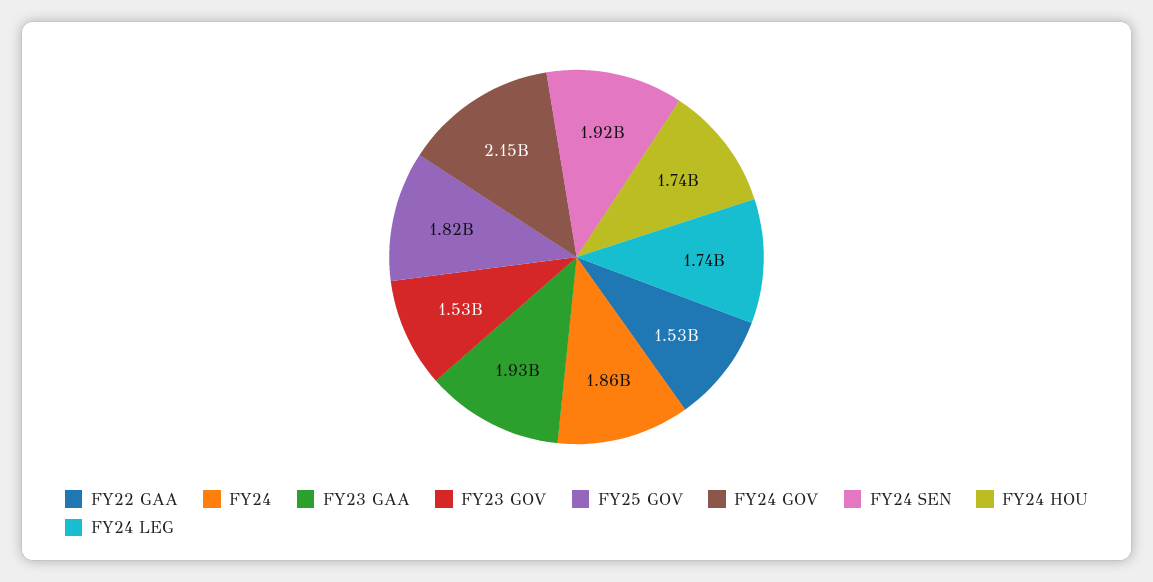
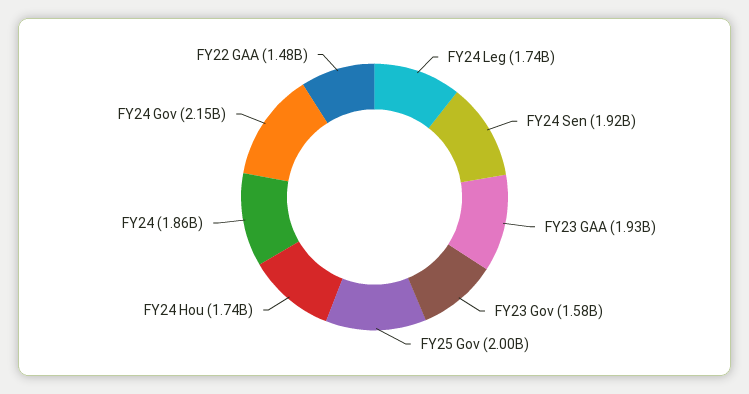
  {
-   "FY22 GAA": 1530000000,
+   "FY22 GAA": 1480000000,
    "FY24": 1860000000,
    "FY23 GAA": 1930000000,
-   "FY23 GOV": 1530000000,
+   "FY23 GOV": 1580000000,
-   "FY25 GOV": 1820000000,
+   "FY25 GOV": 2000000000,
    "FY24 GOV": 2150000000,
    "FY24 SEN": 1920000000,
    "FY24 HOU": 1740000000,
    "FY24 LEG": 1740000000
  }

